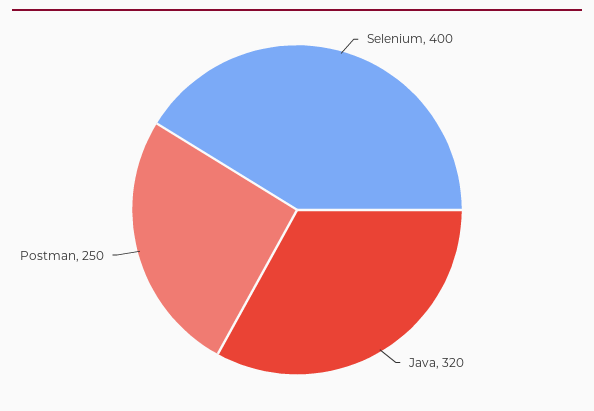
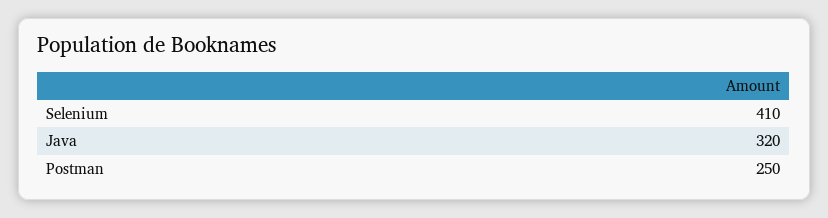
  {
-   "Selenium": 400,
+   "Selenium": 410,
    "Java": 320,
    "Postman": 250
  }

